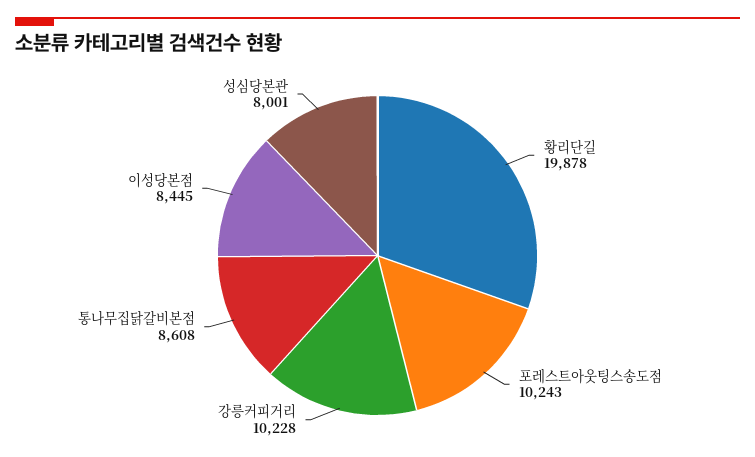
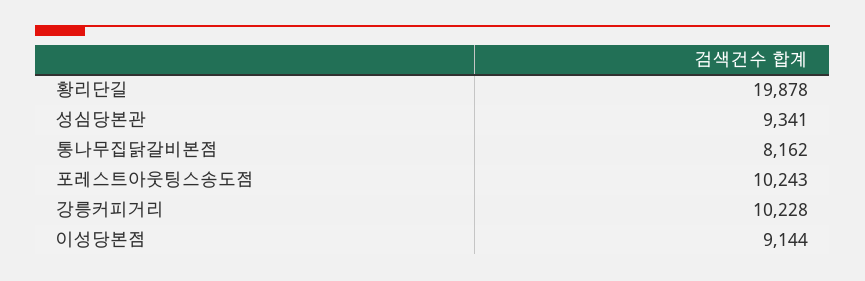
  {
    "황리단길": 19878,
    "포레스트아웃팅스송도점": 10243,
    "강릉커피거리": 10228,
-   "통나무집닭갈비본점": 8608,
+   "통나무집닭갈비본점": 8162,
-   "이성당본점": 8445,
+   "이성당본점": 9144,
-   "성심당본관": 8001
+   "성심당본관": 9341
  }

